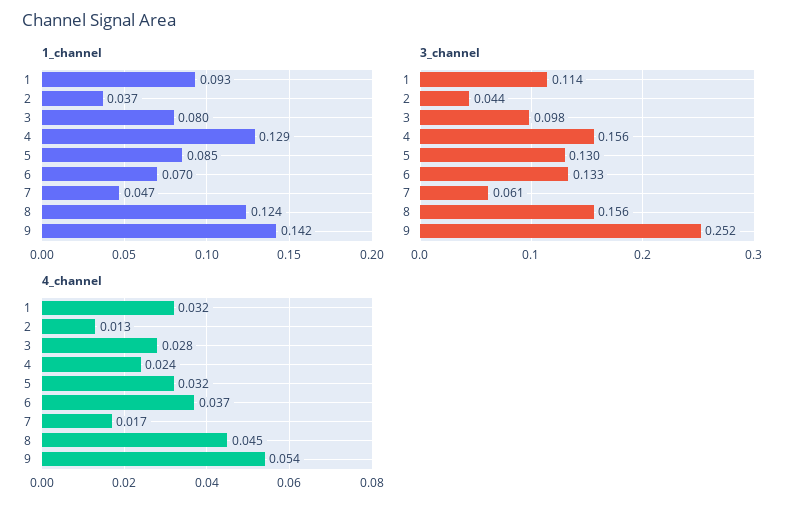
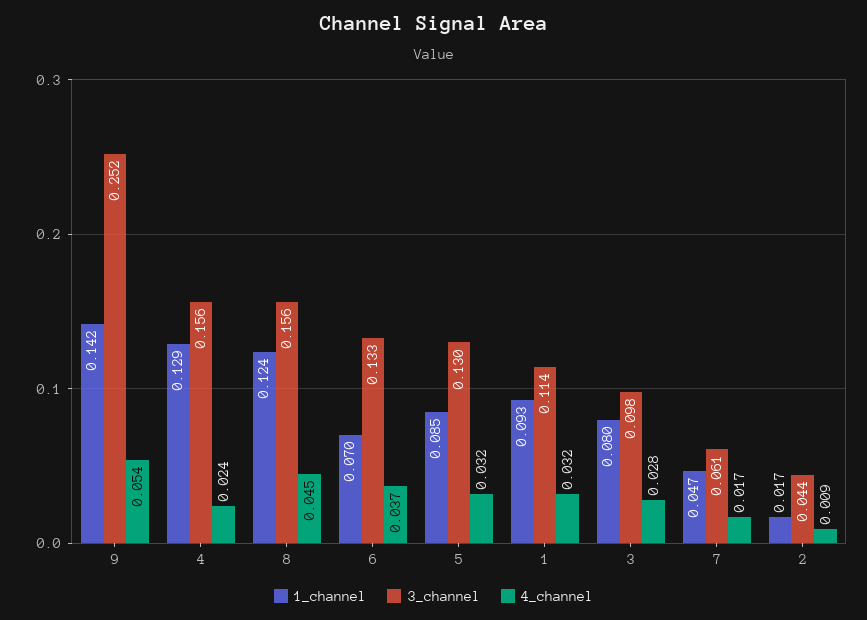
  {
    "1_channel": {
      "1": 0.093,
-     "2": 0.037,
+     "2": 0.017,
      "3": 0.08,
      "4": 0.129,
      "5": 0.085,
      "6": 0.07,
      "7": 0.047,
      "8": 0.124,
      "9": 0.142
    },
    "3_channel": {
      "1": 0.114,
      "2": 0.044,
      "3": 0.098,
      "4": 0.156,
      "5": 0.13,
      "6": 0.133,
      "7": 0.061,
      "8": 0.156,
      "9": 0.252
    },
    "4_channel": {
      "1": 0.032,
-     "2": 0.013,
+     "2": 0.009,
      "3": 0.028,
      "4": 0.024,
      "5": 0.032,
      "6": 0.037,
      "7": 0.017,
      "8": 0.045,
      "9": 0.054
    }
  }

